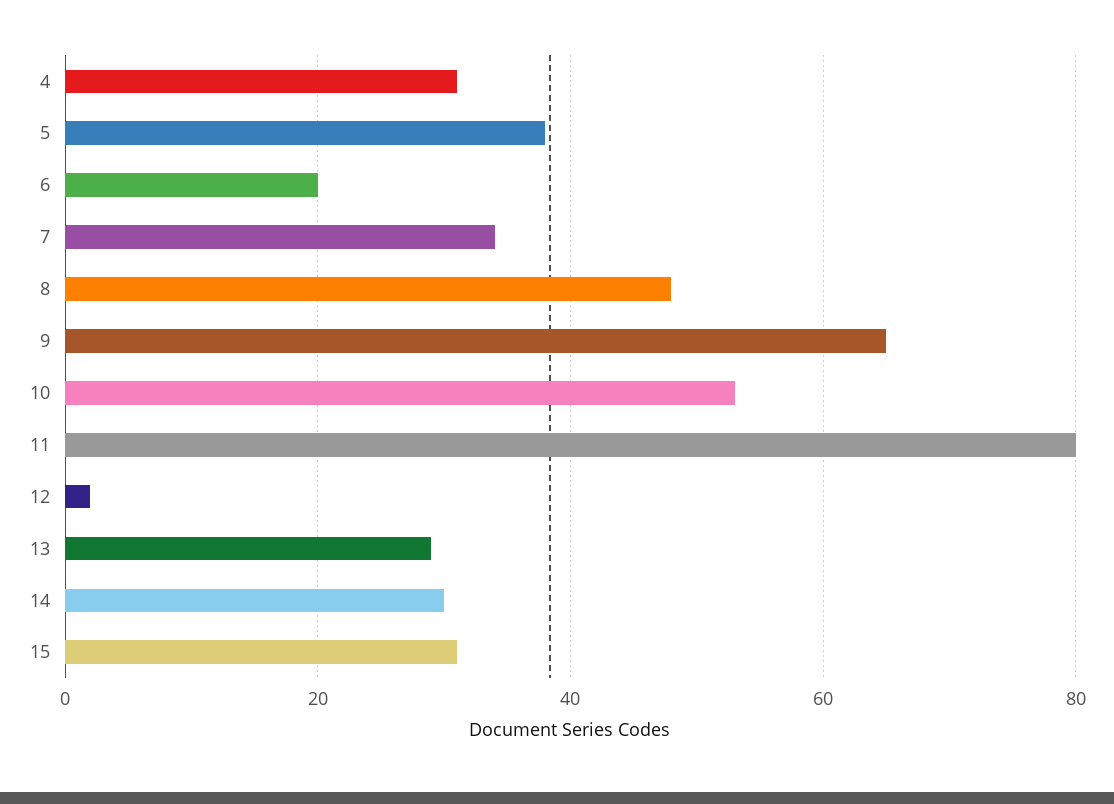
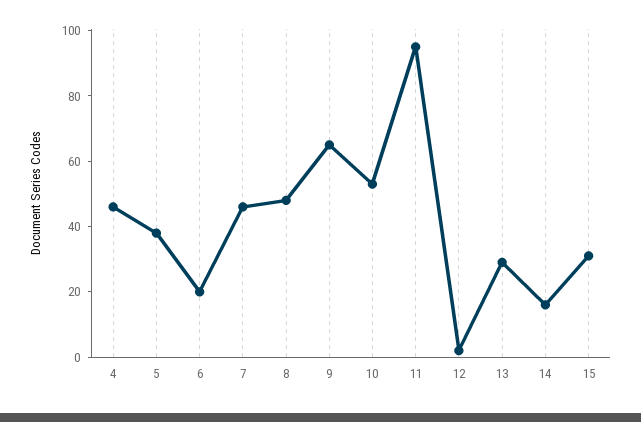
  {
-   "4": 30,
+   "4": 45,
    "5": 40,
    "6": 20,
-   "7": 35,
+   "7": 45,
    "8": 50,
    "9": 65,
    "10": 55,
-   "11": 80,
+   "11": 95,
    "12": 0,
    "13": 30,
-   "14": 30,
+   "14": 15,
    "15": 30
  }

